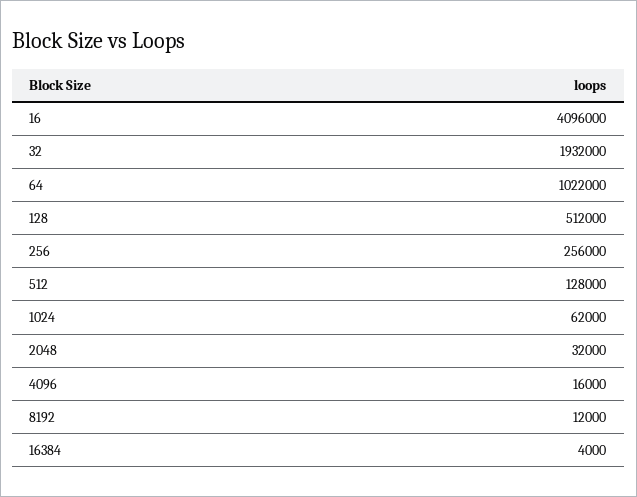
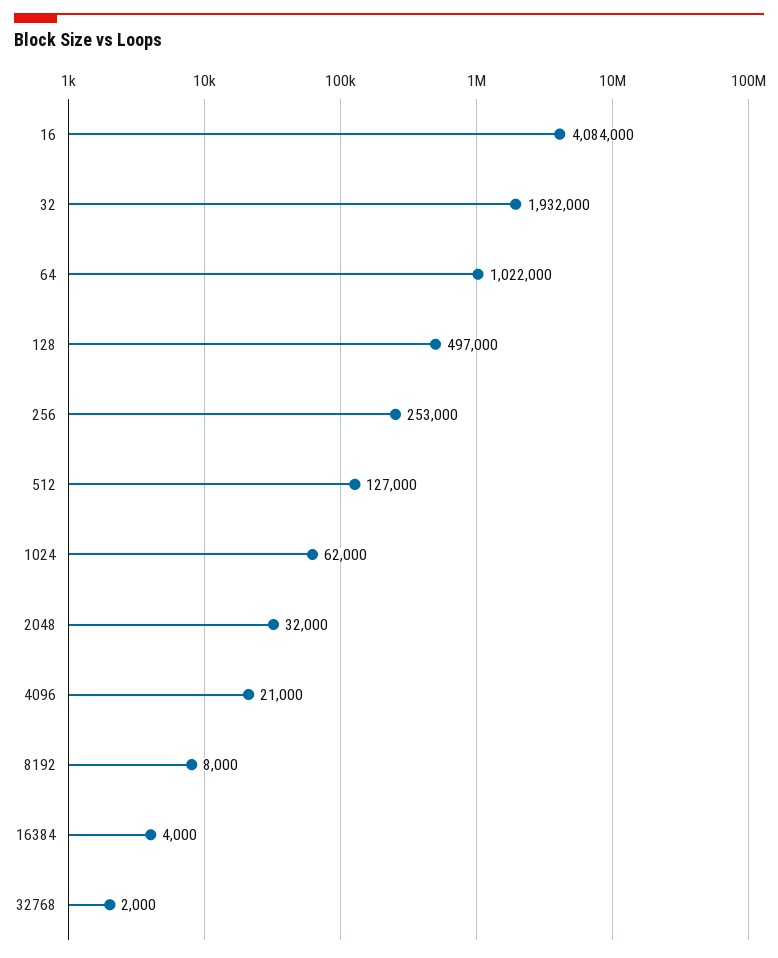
  {
-   "16": 4096000,
+   "16": 4084000,
    "32": 1932000,
    "64": 1022000,
-   "128": 512000,
+   "128": 497000,
-   "256": 256000,
+   "256": 253000,
-   "512": 128000,
+   "512": 127000,
    "1024": 62000,
    "2048": 32000,
-   "4096": 16000,
+   "4096": 21000,
-   "8192": 12000,
+   "8192": 8000,
-   "16384": 4000
+   "16384": 4000,
+   "32768": 2000
  }

